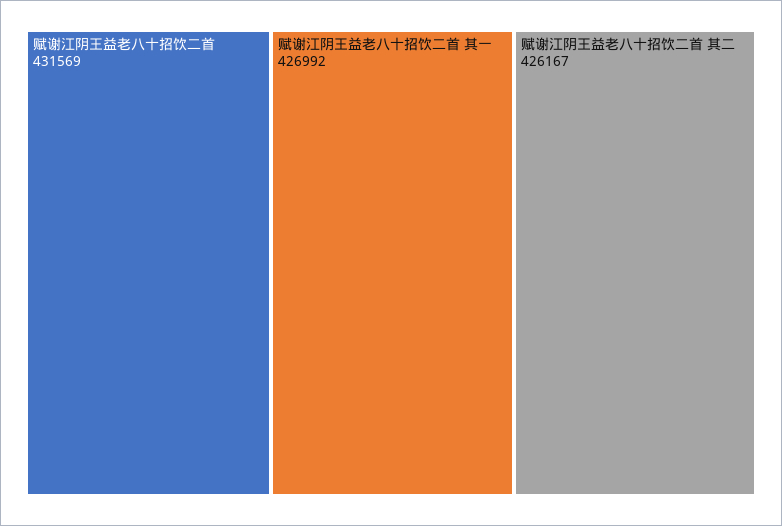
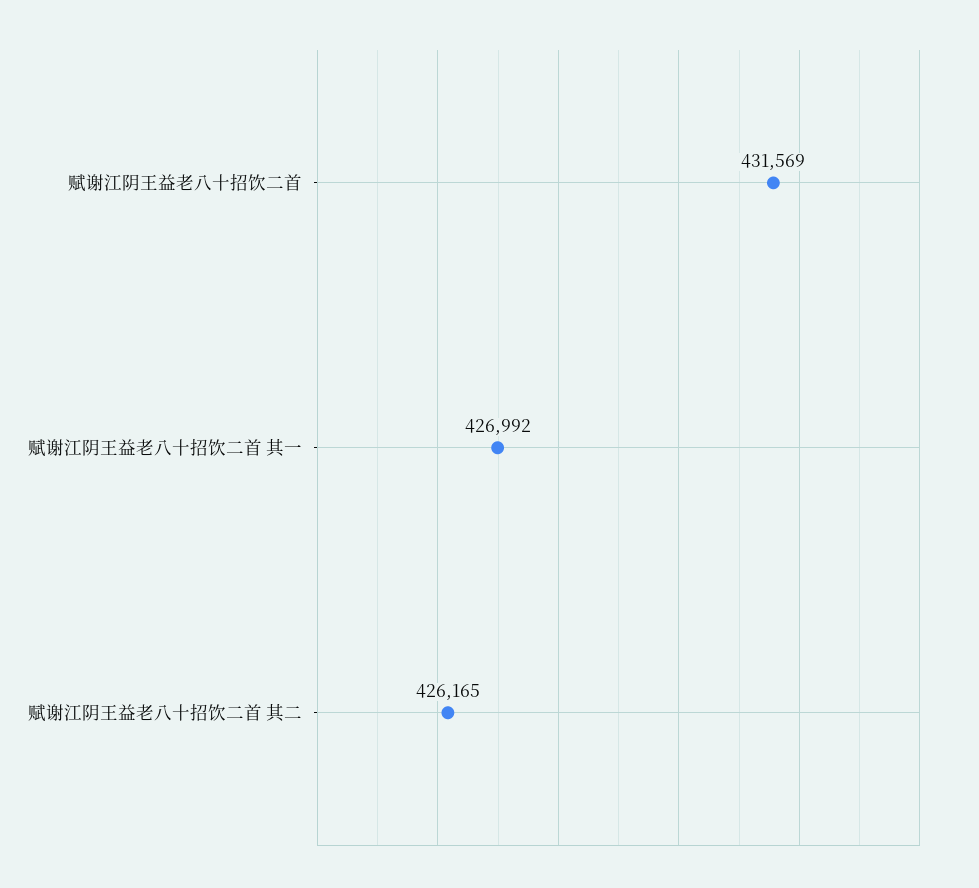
  {
    "赋谢江阴王益老八十招饮二首": 431569,
    "赋谢江阴王益老八十招饮二首 其一": 426992,
-   "赋谢江阴王益老八十招饮二首 其二": 426167
+   "赋谢江阴王益老八十招饮二首 其二": 426165
  }

